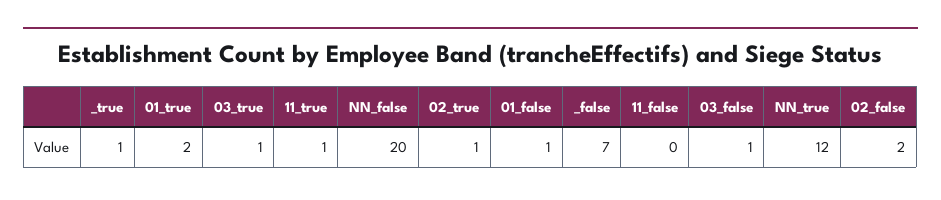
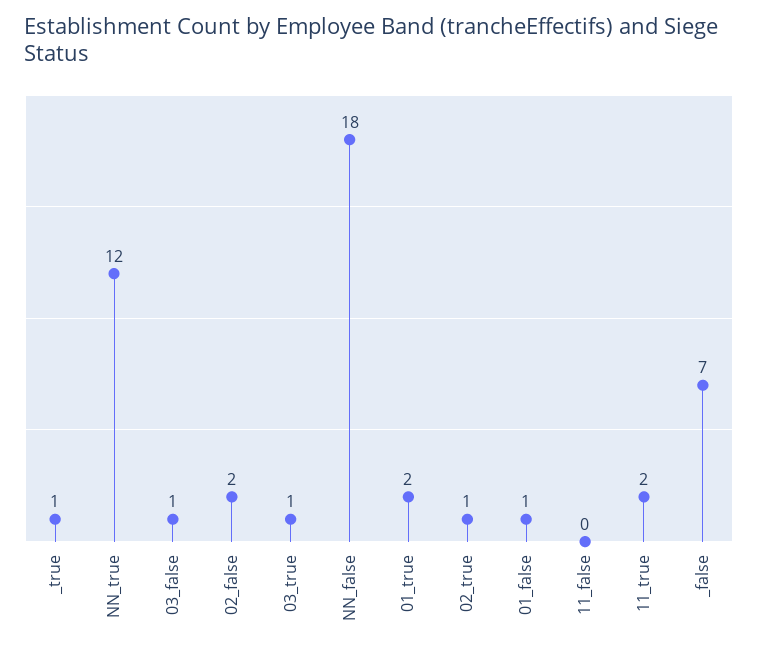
  {
    "_true": 1,
    "01_true": 2,
    "03_true": 1,
-   "11_true": 1,
+   "11_true": 2,
-   "NN_false": 20,
+   "NN_false": 18,
    "02_true": 1,
    "01_false": 1,
    "_false": 7,
    "11_false": 0,
    "03_false": 1,
    "NN_true": 12,
    "02_false": 2
  }

